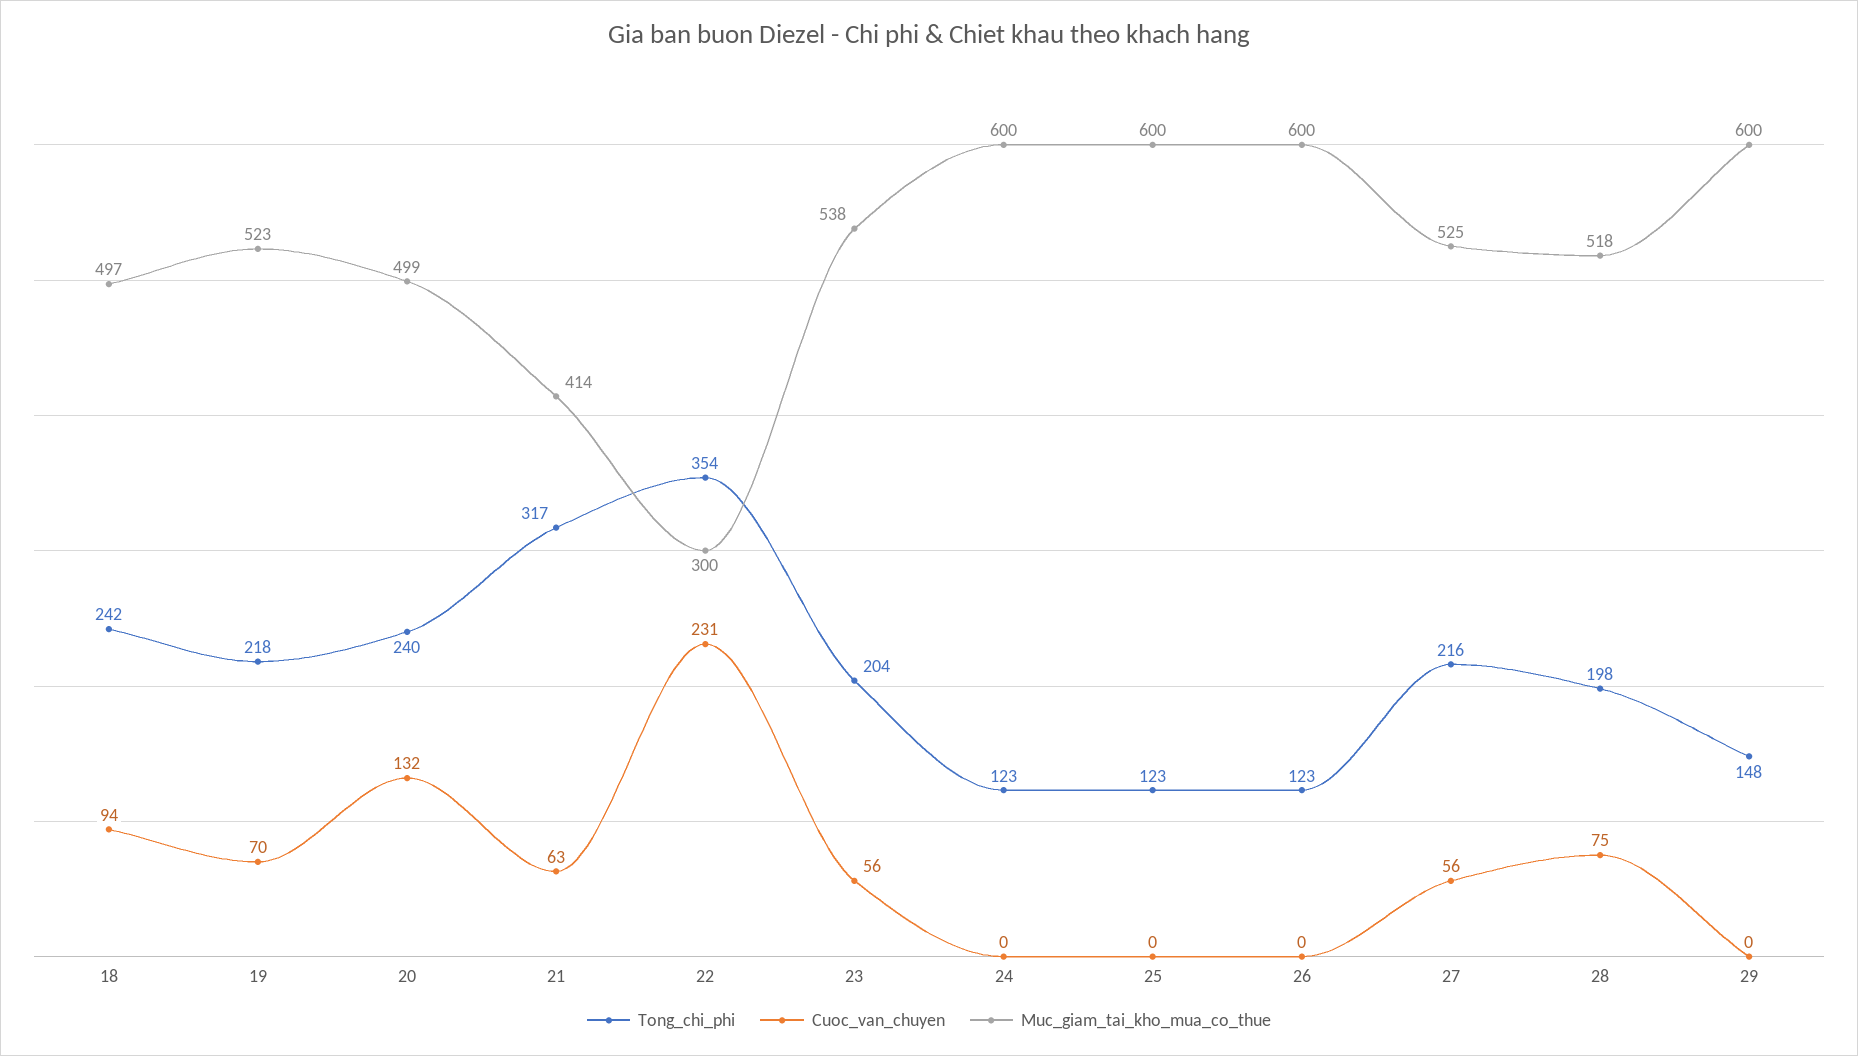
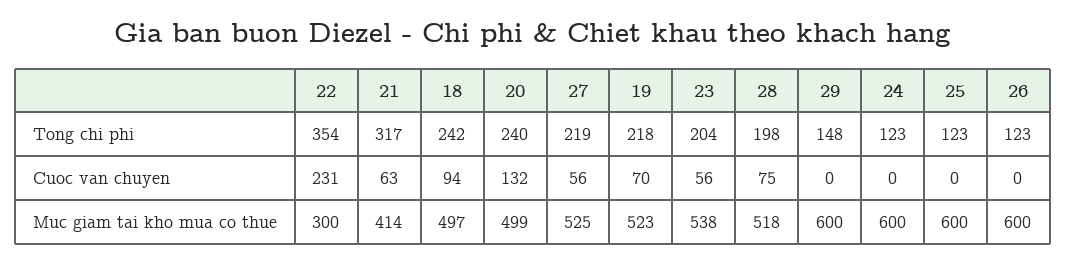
  {
    "Tong_chi_phi": {
      "18": 242,
      "19": 218,
      "20": 240,
      "21": 317,
      "22": 354,
      "23": 204,
      "24": 123,
      "25": 123,
      "26": 123,
-     "27": 216,
+     "27": 219,
      "28": 198,
      "29": 148
    },
    "Cuoc_van_chuyen": {
      "18": 94,
      "19": 70,
      "20": 132,
      "21": 63,
      "22": 231,
      "23": 56,
      "24": 0,
      "25": 0,
      "26": 0,
      "27": 56,
      "28": 75,
      "29": 0
    },
    "Muc_giam_tai_kho_mua_co_thue": {
      "18": 497,
      "19": 523,
      "20": 499,
      "21": 414,
      "22": 300,
      "23": 538,
      "24": 600,
      "25": 600,
      "26": 600,
      "27": 525,
      "28": 518,
      "29": 600
    }
  }

